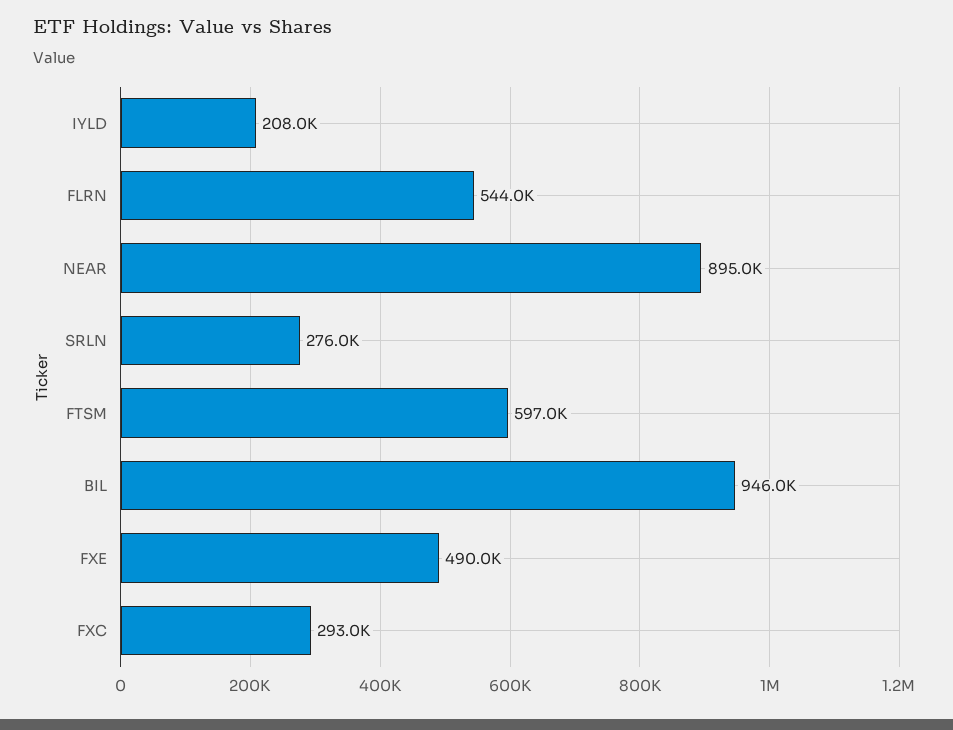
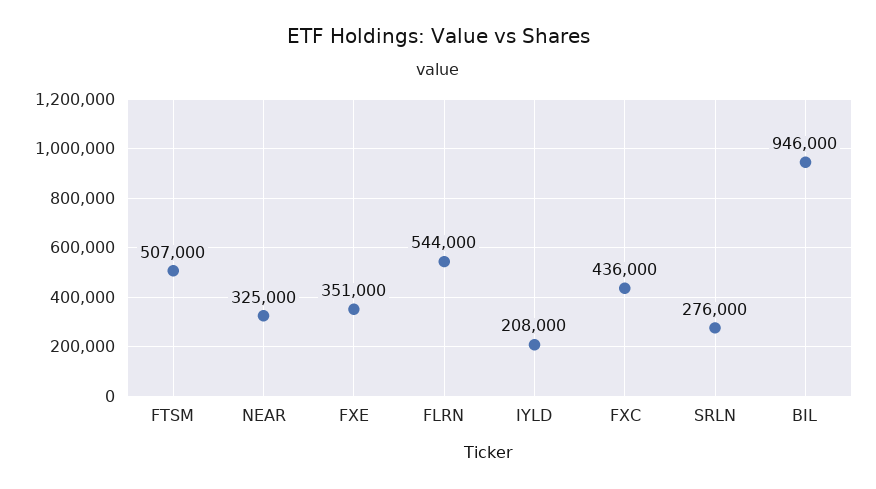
  {
    "IYLD": 208000,
    "FLRN": 544000,
-   "NEAR": 895000,
+   "NEAR": 325000,
    "SRLN": 276000,
-   "FTSM": 597000,
+   "FTSM": 507000,
    "BIL": 946000,
-   "FXE": 490000,
+   "FXE": 351000,
-   "FXC": 293000
+   "FXC": 436000
  }

